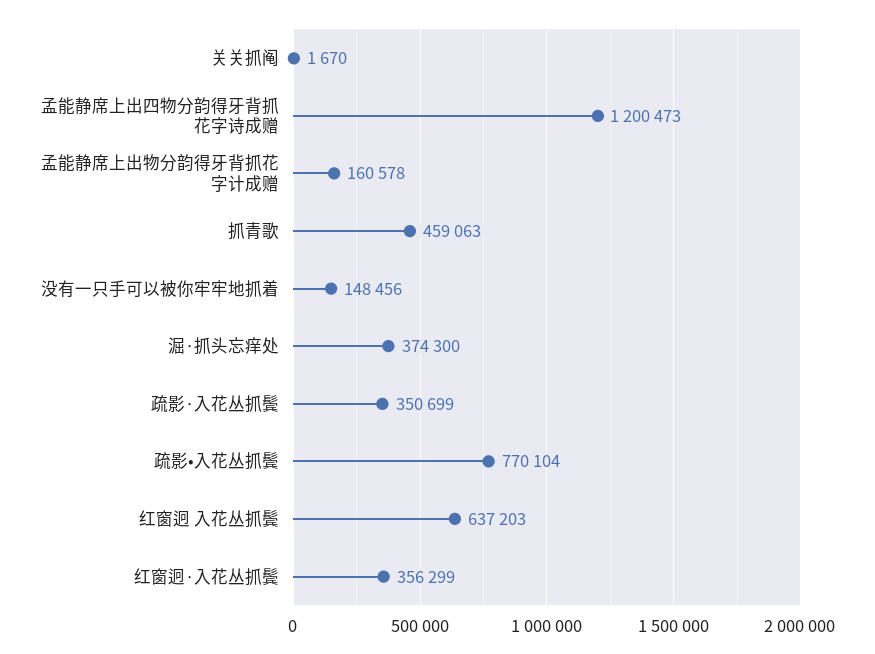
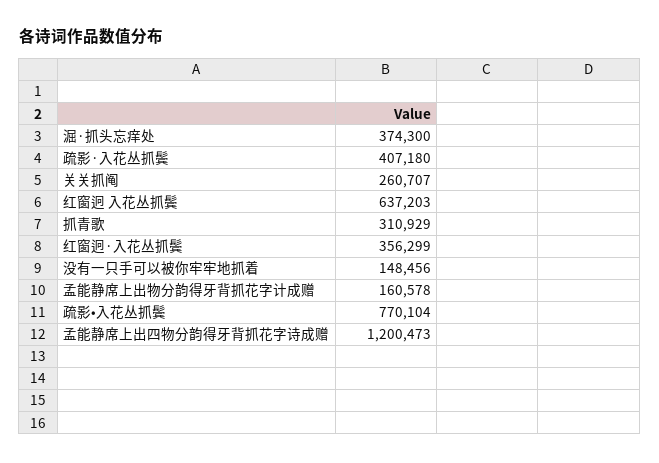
  {
-   "关关抓阄": 1670,
+   "关关抓阄": 260707,
    "孟能静席上出四物分韵得牙背抓花字诗成赠": 1200473,
    "孟能静席上出物分韵得牙背抓花字计成赠": 160578,
-   "抓青歌": 459063,
+   "抓青歌": 310929,
    "没有一只手可以被你牢牢地抓着": 148456,
    "淈·抓头忘痒处": 374300,
-   "疏影·入花丛抓鬓": 350699,
+   "疏影·入花丛抓鬓": 407180,
    "疏影•入花丛抓鬓": 770104,
    "红窗迥 入花丛抓鬓": 637203,
    "红窗迥·入花丛抓鬓": 356299
  }

